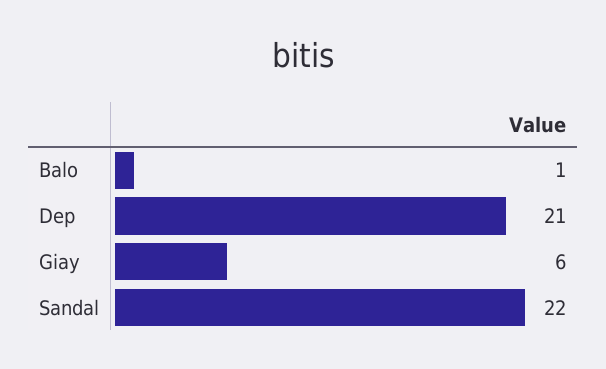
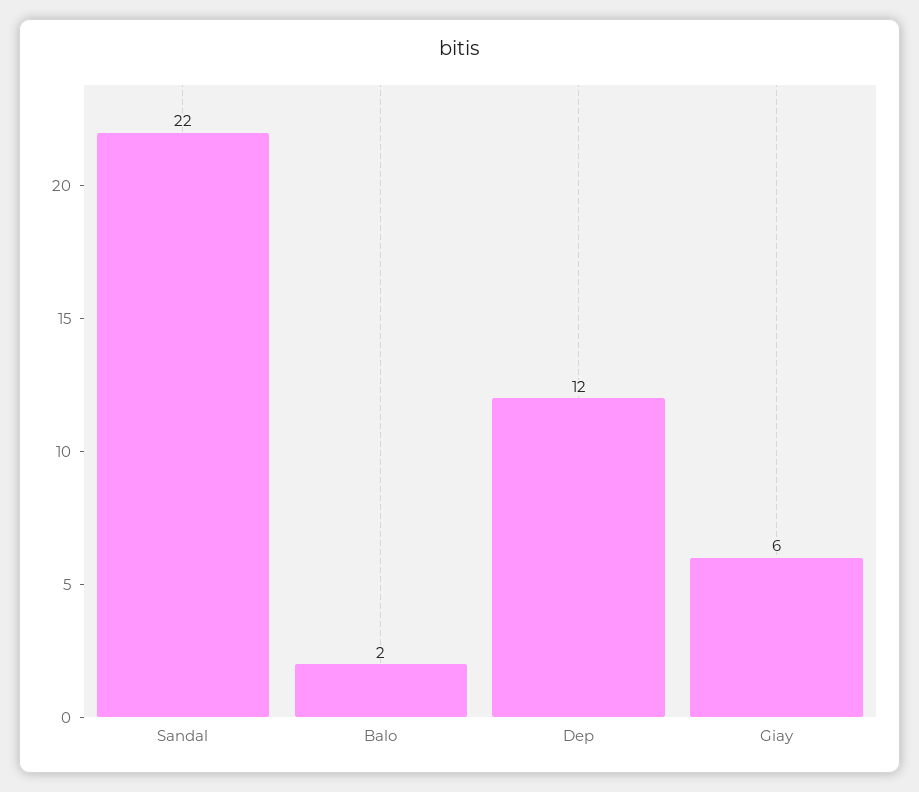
  {
-   "Balo": 1,
+   "Balo": 2,
-   "Dep": 21,
+   "Dep": 12,
    "Giay": 6,
    "Sandal": 22
  }

